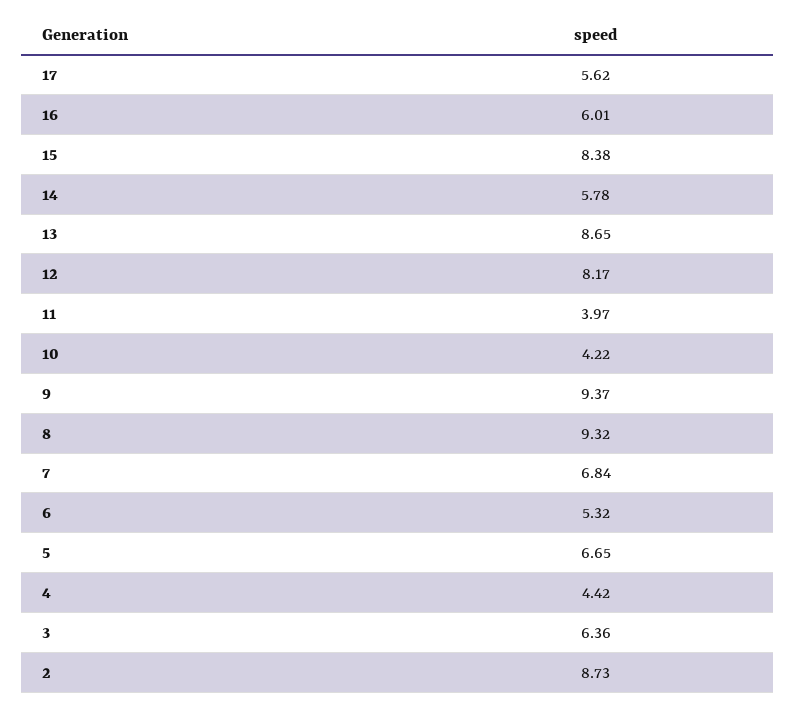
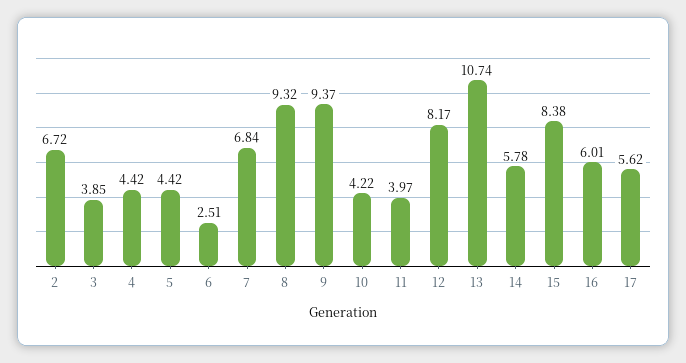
  {
    "17": 5.62,
    "16": 6.01,
    "15": 8.38,
    "14": 5.78,
-   "13": 8.65,
+   "13": 10.74,
    "12": 8.17,
    "11": 3.97,
    "10": 4.22,
    "9": 9.37,
    "8": 9.32,
    "7": 6.84,
-   "6": 5.32,
+   "6": 2.51,
-   "5": 6.65,
+   "5": 4.42,
    "4": 4.42,
-   "3": 6.36,
+   "3": 3.85,
-   "2": 8.73
+   "2": 6.72
  }

